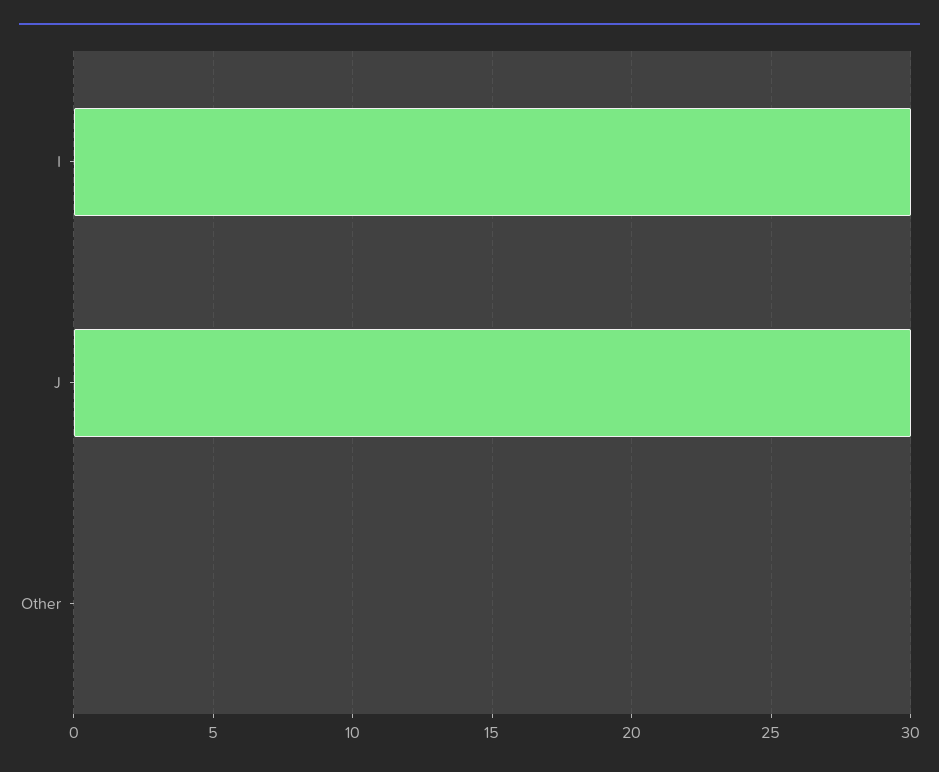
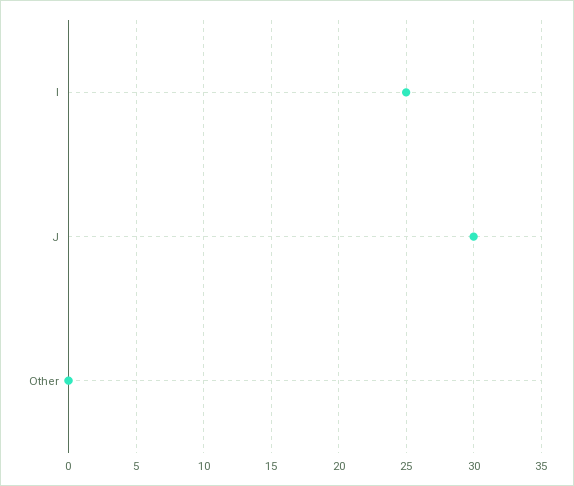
  {
-   "I": 30,
+   "I": 25,
    "J": 30,
    "Other": 0
  }

